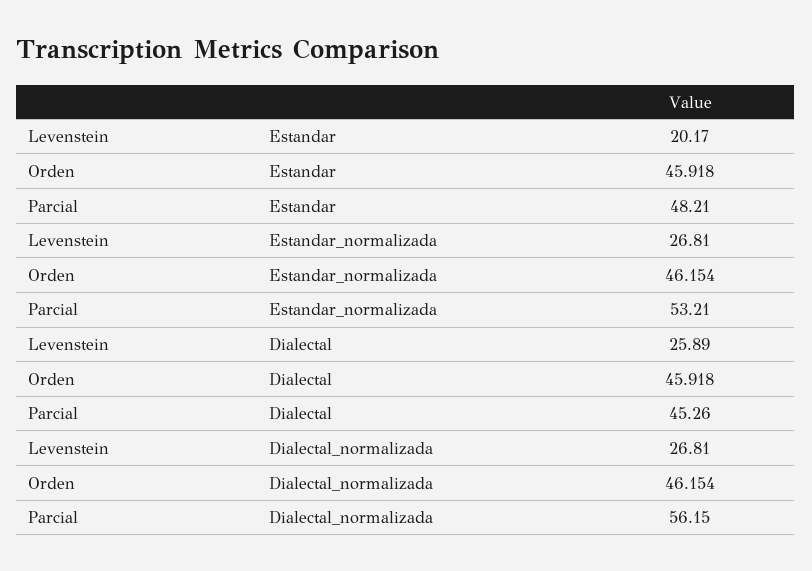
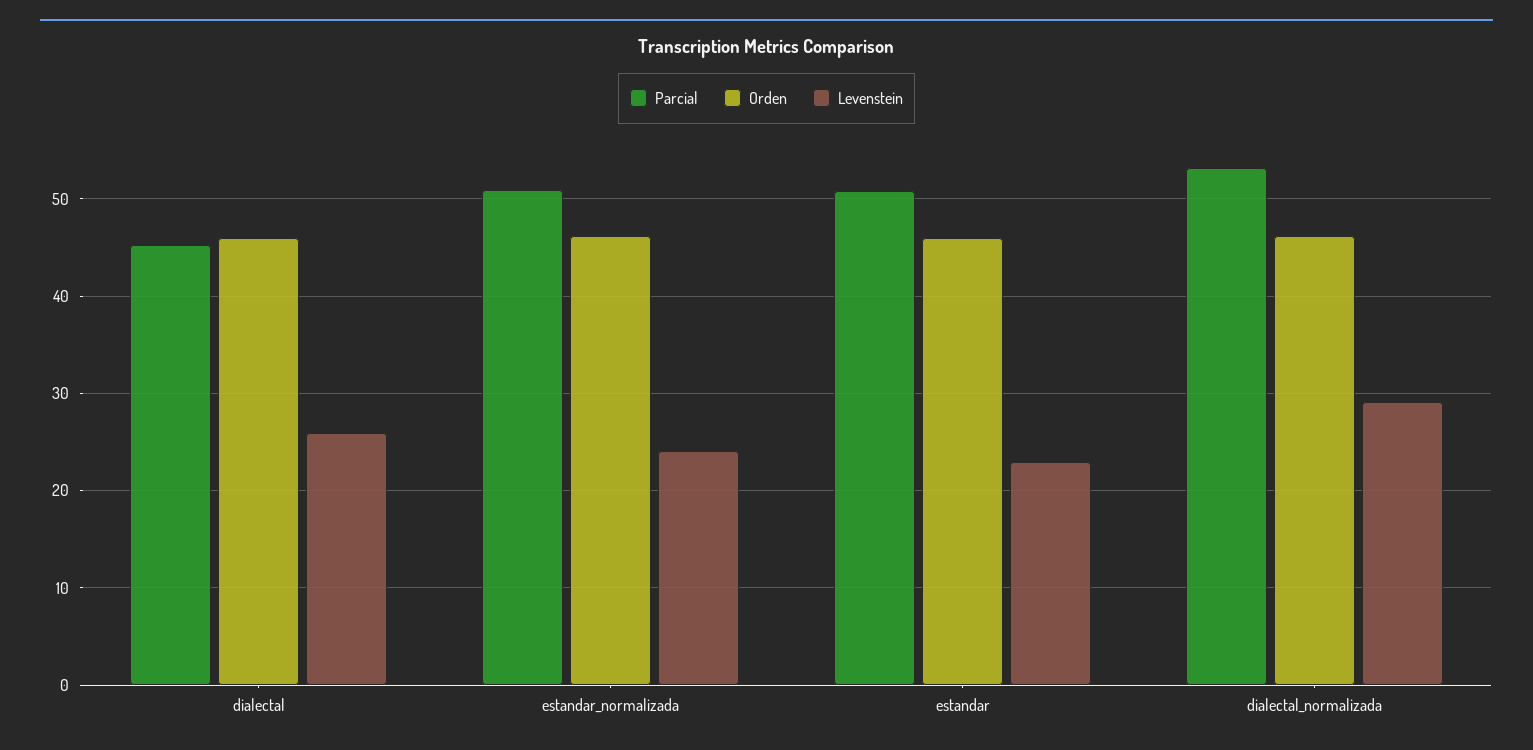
  {
    "Levenstein": {
-     "Estandar": 20.17,
+     "Estandar": 23,
-     "Estandar_normalizada": 26.81,
+     "Estandar_normalizada": 24,
      "Dialectal": 25.89,
-     "Dialectal_normalizada": 26.81
+     "Dialectal_normalizada": 29
    },
    "Orden": {
      "Estandar": 45.918,
      "Estandar_normalizada": 46.154,
      "Dialectal": 45.918,
      "Dialectal_normalizada": 46.154
    },
    "Parcial": {
-     "Estandar": 48.21,
+     "Estandar": 51,
-     "Estandar_normalizada": 53.21,
+     "Estandar_normalizada": 51,
      "Dialectal": 45.26,
-     "Dialectal_normalizada": 56.15
+     "Dialectal_normalizada": 53
    }
  }

